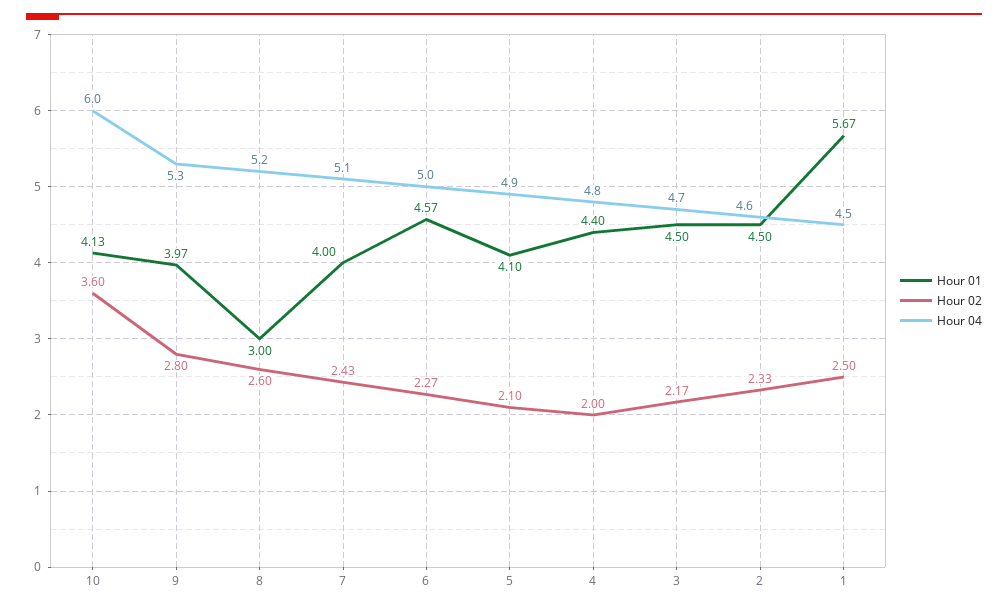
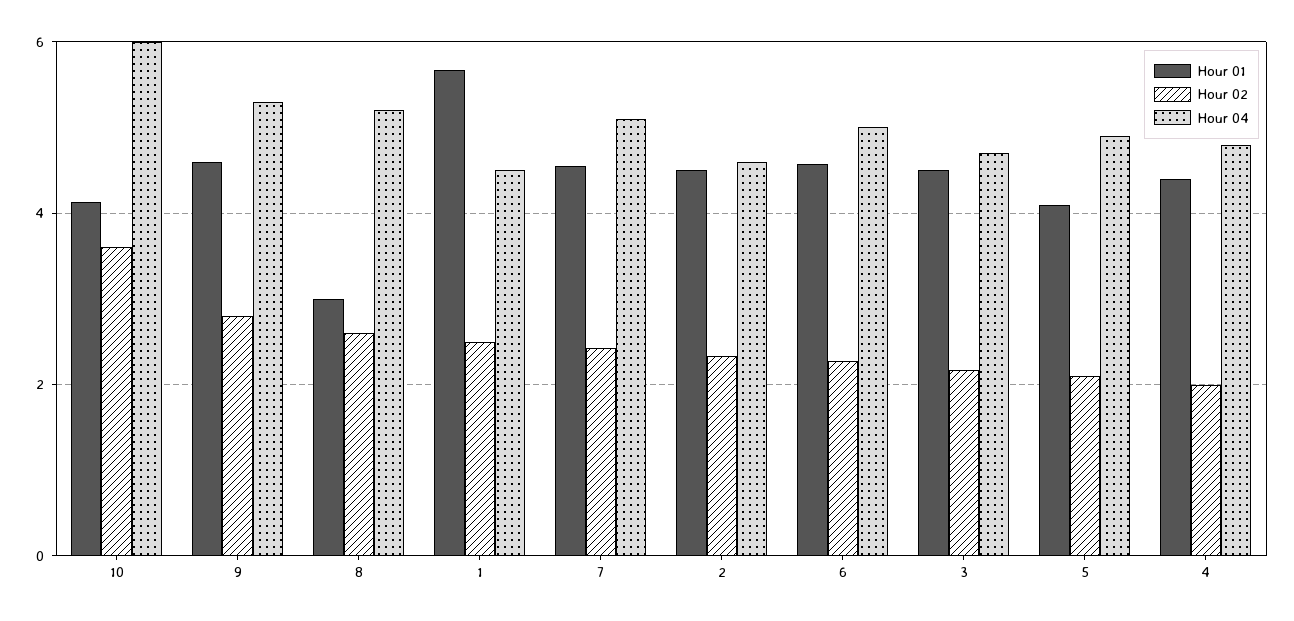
  {
    "Hour 01": {
      "10": 4.13,
-     "9": 3.97,
+     "9": 4.6,
      "8": 3,
-     "7": 4,
+     "7": 4.6,
      "6": 4.57,
      "5": 4.1,
      "4": 4.4,
      "3": 4.5,
      "2": 4.5,
      "1": 5.67
    },
    "Hour 02": {
      "10": 3.6,
      "9": 2.8,
      "8": 2.6,
      "7": 2.43,
      "6": 2.27,
      "5": 2.1,
      "4": 2,
      "3": 2.17,
      "2": 2.33,
      "1": 2.5
    },
    "Hour 04": {
      "10": 6,
      "9": 5.3,
      "8": 5.2,
      "7": 5.1,
      "6": 5,
      "5": 4.9,
      "4": 4.8,
      "3": 4.7,
      "2": 4.6,
      "1": 4.5
    }
  }

